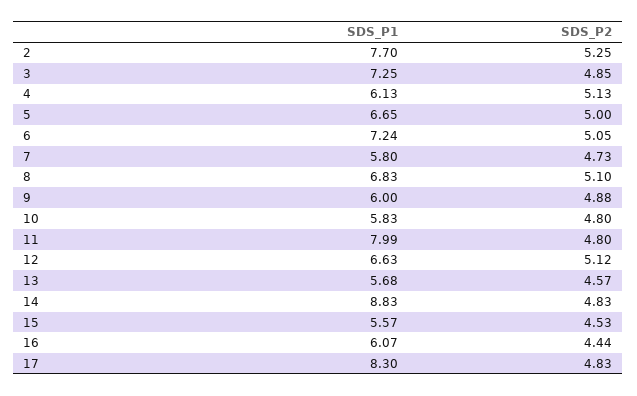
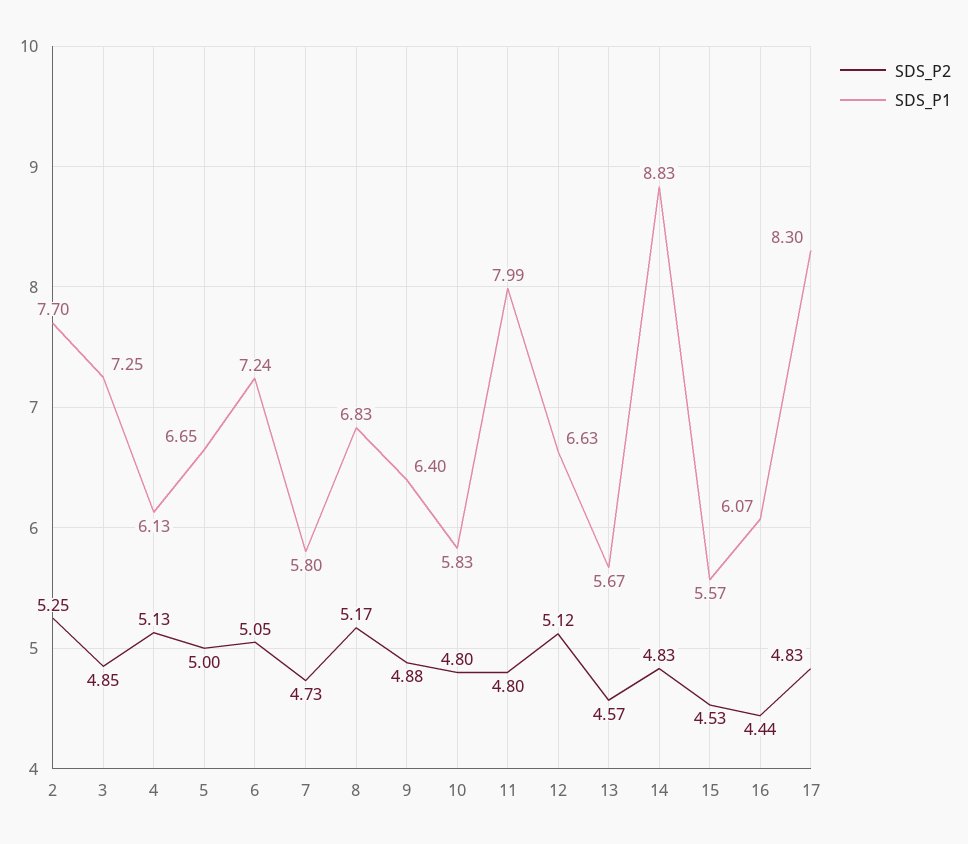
  {
    "SDS_P1": {
      "2": 7.7,
      "3": 7.25,
      "4": 6.13,
      "5": 6.65,
      "6": 7.24,
      "7": 5.8,
      "8": 6.83,
-     "9": 6,
+     "9": 6.4,
      "10": 5.83,
      "11": 7.99,
      "12": 6.63,
-     "13": 5.68,
+     "13": 5.67,
      "14": 8.83,
      "15": 5.57,
      "16": 6.07,
      "17": 8.3
    },
    "SDS_P2": {
      "2": 5.25,
      "3": 4.85,
      "4": 5.13,
      "5": 5,
      "6": 5.05,
      "7": 4.73,
-     "8": 5.1,
+     "8": 5.17,
      "9": 4.88,
      "10": 4.8,
      "11": 4.8,
      "12": 5.12,
      "13": 4.57,
      "14": 4.83,
      "15": 4.53,
      "16": 4.44,
      "17": 4.83
    }
  }

